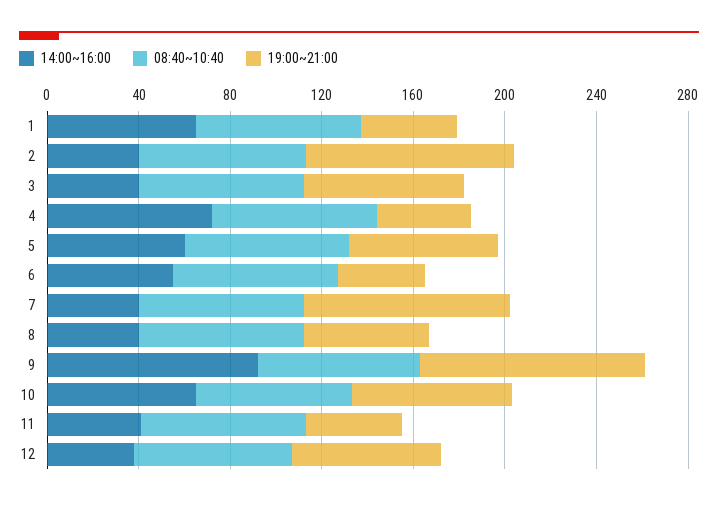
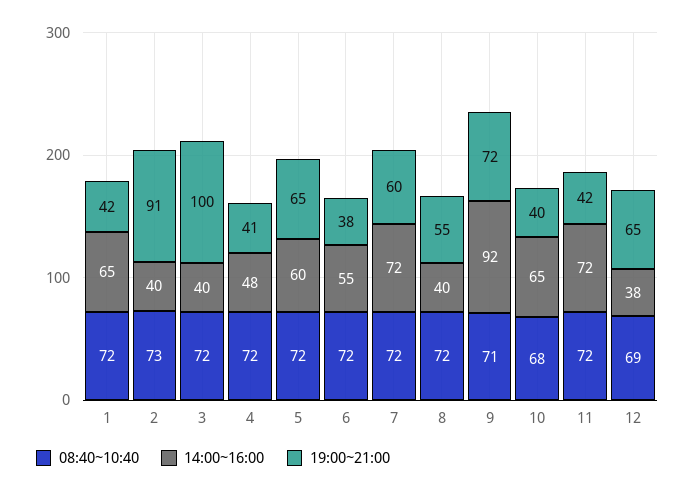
  {
    "14:00~16:00": {
      "1": 65,
      "2": 40,
      "3": 40,
-     "4": 70,
+     "4": 48,
      "5": 60,
      "6": 55,
-     "7": 40,
+     "7": 72,
      "8": 40,
      "9": 92,
      "10": 65,
-     "11": 40,
+     "11": 72,
      "12": 38
    },
    "08:40~10:40": {
      "1": 72,
      "2": 73,
      "3": 72,
      "4": 72,
      "5": 72,
      "6": 72,
      "7": 72,
      "8": 72,
      "9": 71,
      "10": 68,
      "11": 72,
      "12": 69
    },
    "19:00~21:00": {
      "1": 42,
      "2": 91,
-     "3": 70,
+     "3": 100,
      "4": 41,
      "5": 65,
      "6": 38,
-     "7": 90,
+     "7": 60,
      "8": 55,
-     "9": 100,
+     "9": 72,
-     "10": 70,
+     "10": 40,
      "11": 42,
      "12": 65
    }
  }

